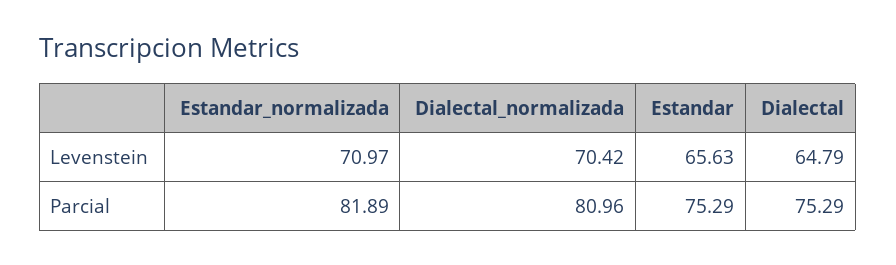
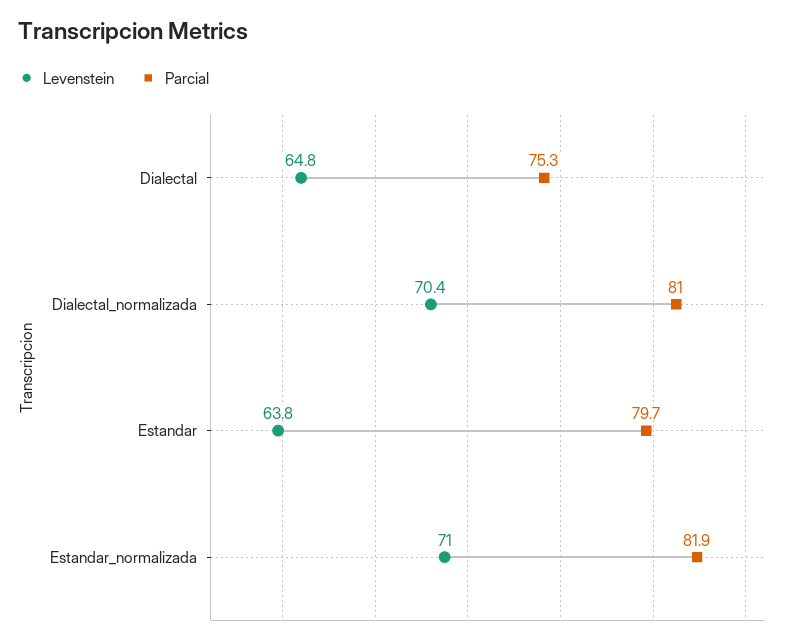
  {
    "Levenstein": {
      "Estandar_normalizada": 70.97,
      "Dialectal_normalizada": 70.42,
-     "Estandar": 65.63,
+     "Estandar": 63.8,
      "Dialectal": 64.79
    },
    "Parcial": {
      "Estandar_normalizada": 81.89,
      "Dialectal_normalizada": 80.96,
-     "Estandar": 75.29,
+     "Estandar": 79.7,
      "Dialectal": 75.29
    }
  }

